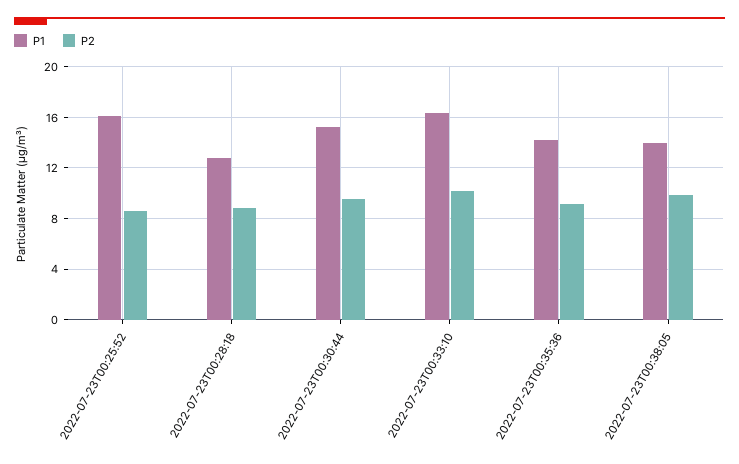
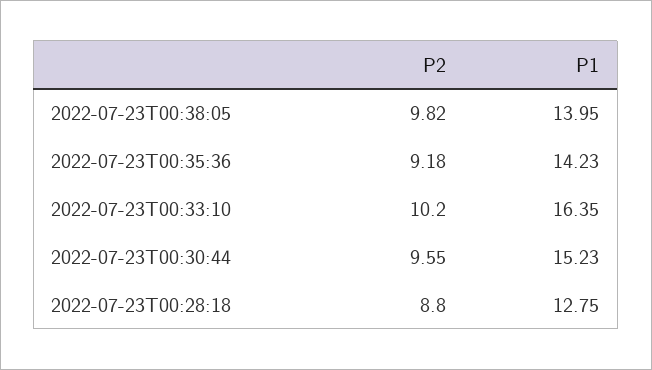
  {
    "P1": {
-     "2022-07-23T00:25:52": 16,
      "2022-07-23T00:28:18": 12.75,
      "2022-07-23T00:30:44": 15.23,
      "2022-07-23T00:33:10": 16.35,
      "2022-07-23T00:35:36": 14.23,
      "2022-07-23T00:38:05": 13.95
    },
    "P2": {
-     "2022-07-23T00:25:52": 8.5,
      "2022-07-23T00:28:18": 8.8,
      "2022-07-23T00:30:44": 9.55,
      "2022-07-23T00:33:10": 10.2,
      "2022-07-23T00:35:36": 9.18,
      "2022-07-23T00:38:05": 9.82
    }
  }

